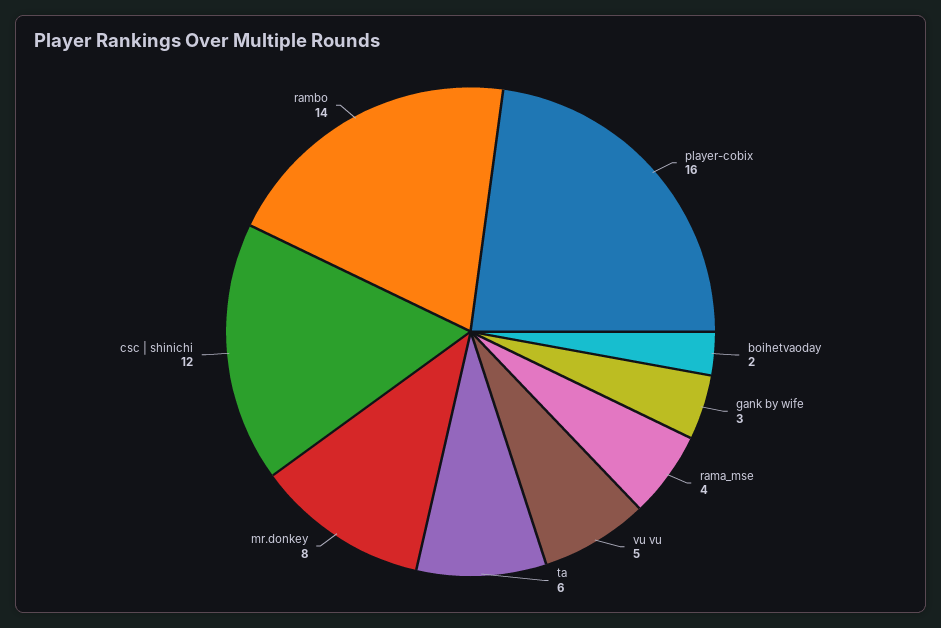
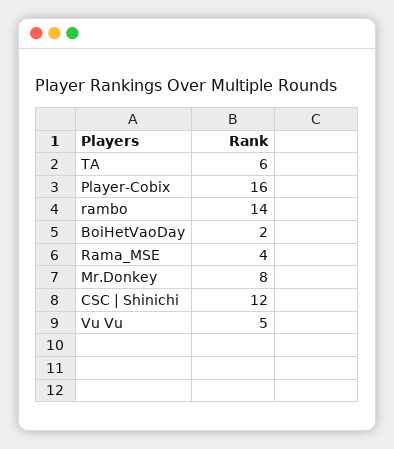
  {
    "player-cobix": 16,
    "boihetvaoday": 2,
-   "gank by wife": 3,
    "rama_mse": 4,
    "vu vu": 5,
    "ta": 6,
    "mr.donkey": 8,
    "csc | shinichi": 12,
    "rambo": 14
  }

